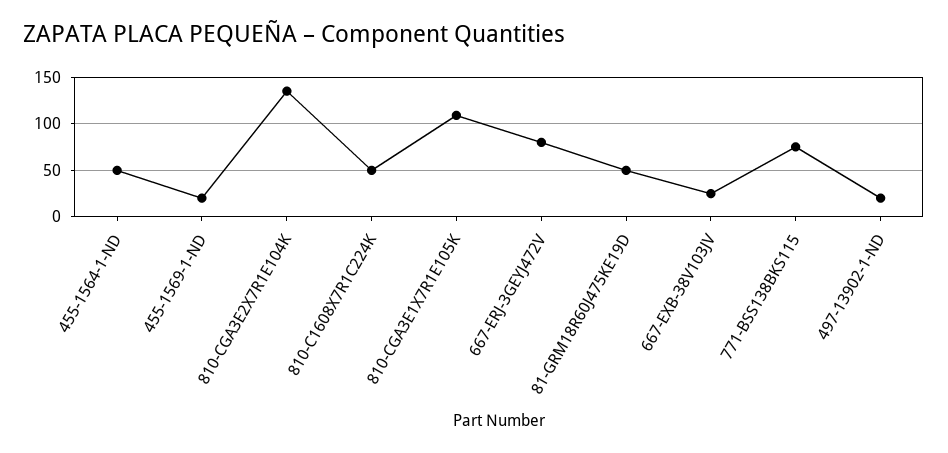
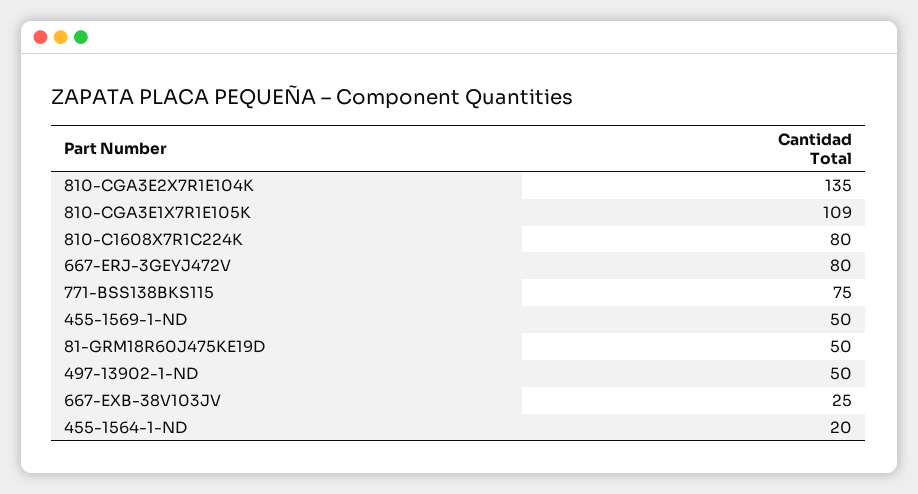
  {
-   "455-1564-1-ND": 50,
+   "455-1564-1-ND": 20,
-   "455-1569-1-ND": 20,
+   "455-1569-1-ND": 50,
    "810-CGA3E2X7R1E104K": 135,
-   "810-C1608X7R1C224K": 50,
+   "810-C1608X7R1C224K": 80,
    "810-CGA3E1X7R1E105K": 109,
    "667-ERJ-3GEYJ472V": 80,
    "81-GRM18R60J475KE19D": 50,
    "667-EXB-38V103JV": 25,
    "771-BSS138BKS115": 75,
-   "497-13902-1-ND": 20
+   "497-13902-1-ND": 50
  }

